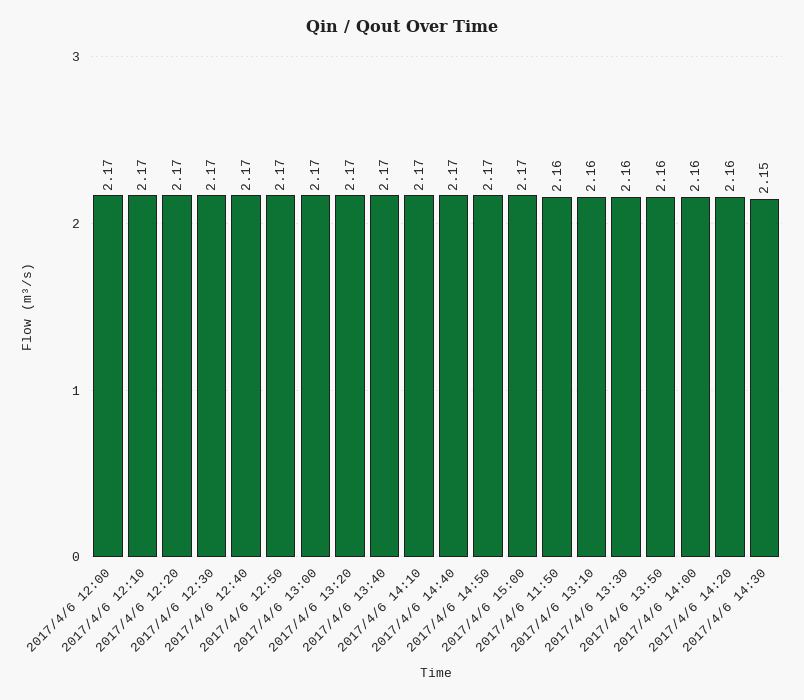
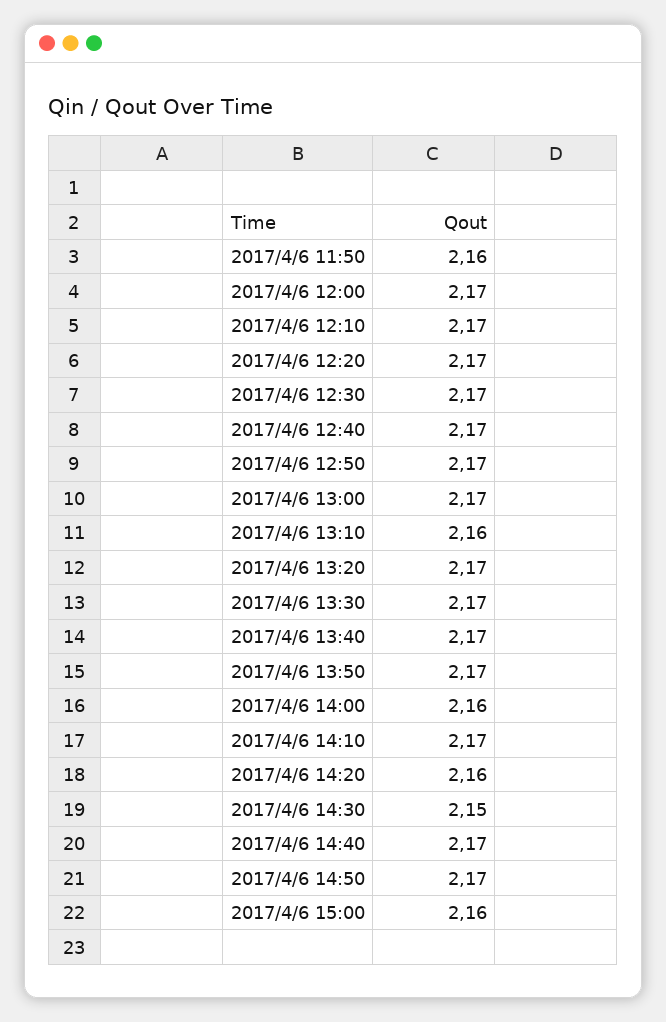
  {
    "2017/4/6 12:00": 2.17,
    "2017/4/6 12:10": 2.17,
    "2017/4/6 12:20": 2.17,
    "2017/4/6 12:30": 2.17,
    "2017/4/6 12:40": 2.17,
    "2017/4/6 12:50": 2.17,
    "2017/4/6 13:00": 2.17,
    "2017/4/6 13:20": 2.17,
    "2017/4/6 13:40": 2.17,
    "2017/4/6 14:10": 2.17,
    "2017/4/6 14:40": 2.17,
    "2017/4/6 14:50": 2.17,
-   "2017/4/6 15:00": 2.17,
+   "2017/4/6 15:00": 2.16,
    "2017/4/6 11:50": 2.16,
    "2017/4/6 13:10": 2.16,
-   "2017/4/6 13:30": 2.16,
+   "2017/4/6 13:30": 2.17,
-   "2017/4/6 13:50": 2.16,
+   "2017/4/6 13:50": 2.17,
    "2017/4/6 14:00": 2.16,
    "2017/4/6 14:20": 2.16,
    "2017/4/6 14:30": 2.15
  }

